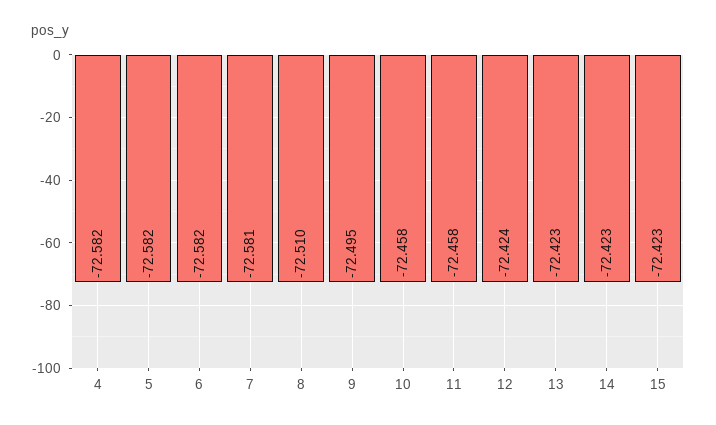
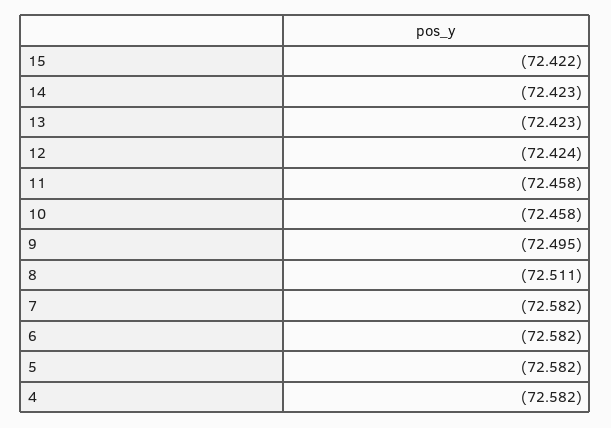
  {
    "4": -72.582,
    "5": -72.582,
    "6": -72.582,
-   "7": -72.581,
+   "7": -72.582,
-   "8": -72.51,
+   "8": -72.511,
    "9": -72.495,
    "10": -72.458,
    "11": -72.458,
    "12": -72.424,
    "13": -72.423,
    "14": -72.423,
-   "15": -72.423
+   "15": -72.422
  }

